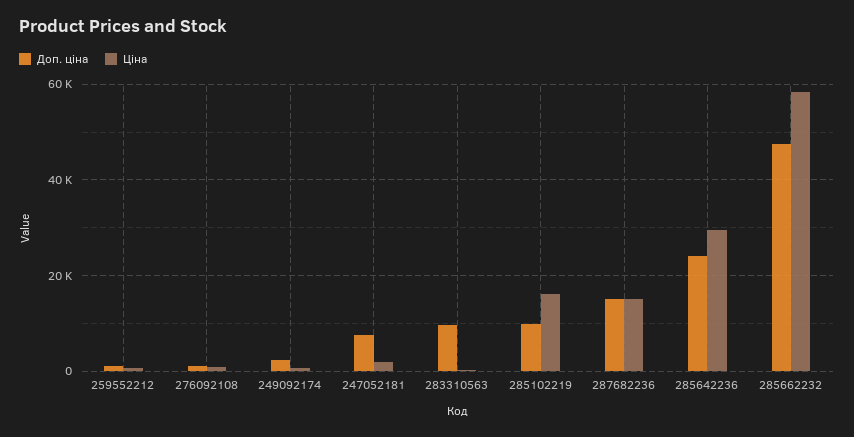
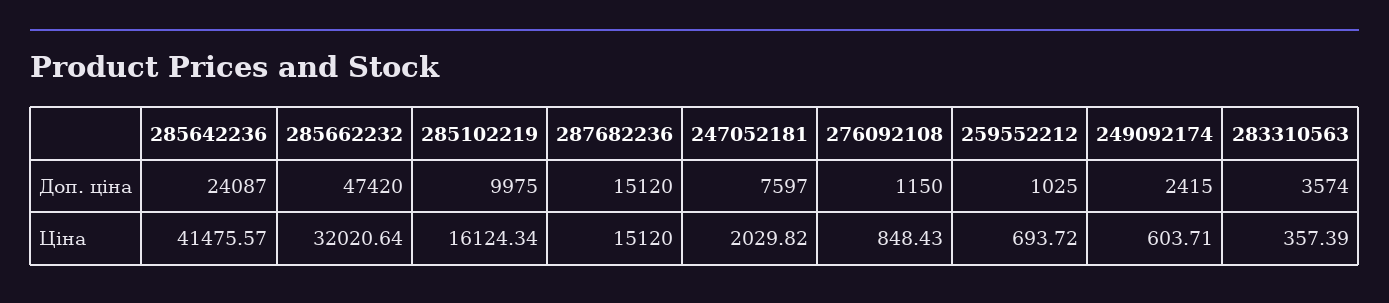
  {
    "Доп. ціна": {
      "259552212": 1025,
      "276092108": 1150,
      "249092174": 2415,
      "247052181": 7597,
-     "283310563": 10000,
+     "283310563": 3574,
      "285102219": 9975,
      "287682236": 15120,
      "285642236": 24087,
      "285662232": 47420
    },
    "Ціна": {
      "259552212": 693.72,
      "276092108": 848.43,
      "249092174": 603.71,
      "247052181": 2029.82,
      "283310563": 357.39,
      "285102219": 16124.34,
      "287682236": 15120,
-     "285642236": 30000,
+     "285642236": 41475.57,
-     "285662232": 58000
+     "285662232": 32020.64
    }
  }

